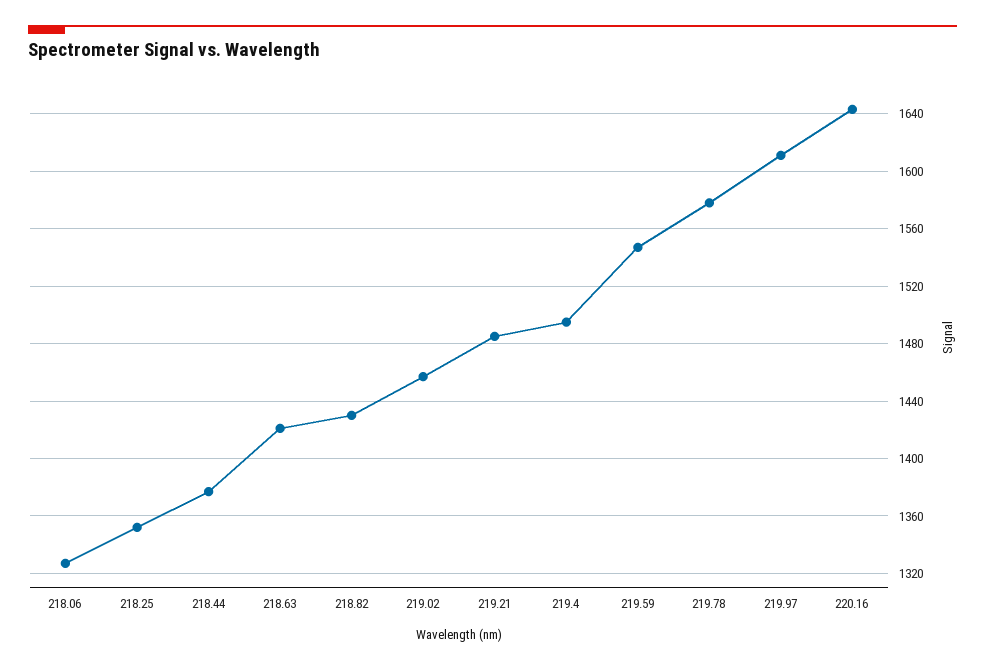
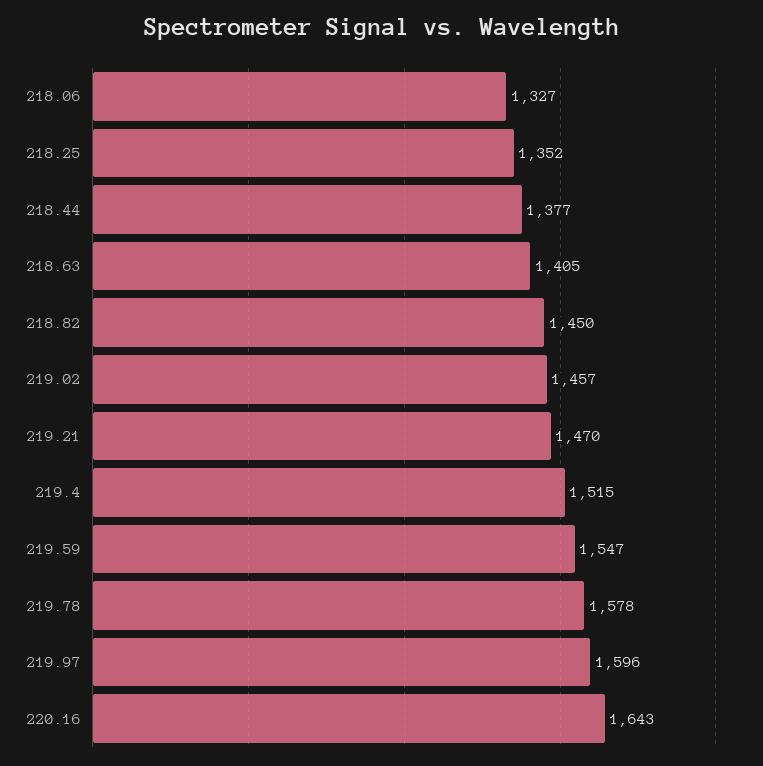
  {
    "218.06": 1327,
    "218.25": 1352,
    "218.44": 1377,
-   "218.63": 1420,
+   "218.63": 1405,
-   "218.82": 1430,
+   "218.82": 1450,
    "219.02": 1457,
-   "219.21": 1485,
+   "219.21": 1470,
-   "219.4": 1495,
+   "219.4": 1515,
    "219.59": 1547,
    "219.78": 1578,
-   "219.97": 1610,
+   "219.97": 1596,
    "220.16": 1643
  }

